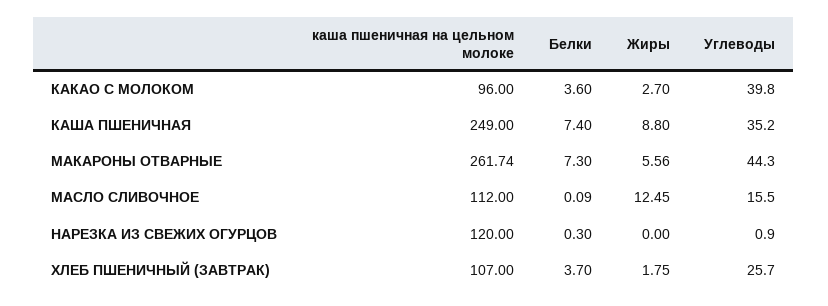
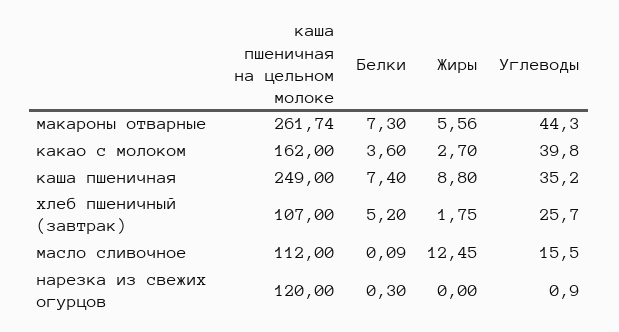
  {
    "каша пшеничная на цельном молоке": {
-     "КАКАО С МОЛОКОМ": 96,
+     "КАКАО С МОЛОКОМ": 162,
      "КАША ПШЕНИЧНАЯ": 249,
      "МАКАРОНЫ ОТВАРНЫЕ": 261.74,
      "МАСЛО СЛИВОЧНОЕ": 112,
      "НАРЕЗКА ИЗ СВЕЖИХ ОГУРЦОВ": 120,
      "ХЛЕБ ПШЕНИЧНЫЙ (ЗАВТРАК)": 107
    },
    "Белки": {
      "КАКАО С МОЛОКОМ": 3.6,
      "КАША ПШЕНИЧНАЯ": 7.4,
      "МАКАРОНЫ ОТВАРНЫЕ": 7.3,
      "МАСЛО СЛИВОЧНОЕ": 0.09,
      "НАРЕЗКА ИЗ СВЕЖИХ ОГУРЦОВ": 0.3,
-     "ХЛЕБ ПШЕНИЧНЫЙ (ЗАВТРАК)": 3.7
+     "ХЛЕБ ПШЕНИЧНЫЙ (ЗАВТРАК)": 5.2
    },
    "Жиры": {
      "КАКАО С МОЛОКОМ": 2.7,
      "КАША ПШЕНИЧНАЯ": 8.8,
      "МАКАРОНЫ ОТВАРНЫЕ": 5.56,
      "МАСЛО СЛИВОЧНОЕ": 12.45,
      "НАРЕЗКА ИЗ СВЕЖИХ ОГУРЦОВ": 0,
      "ХЛЕБ ПШЕНИЧНЫЙ (ЗАВТРАК)": 1.75
    },
    "Углеводы": {
      "КАКАО С МОЛОКОМ": 39.8,
      "КАША ПШЕНИЧНАЯ": 35.2,
      "МАКАРОНЫ ОТВАРНЫЕ": 44.3,
      "МАСЛО СЛИВОЧНОЕ": 15.5,
      "НАРЕЗКА ИЗ СВЕЖИХ ОГУРЦОВ": 0.9,
      "ХЛЕБ ПШЕНИЧНЫЙ (ЗАВТРАК)": 25.7
    }
  }

